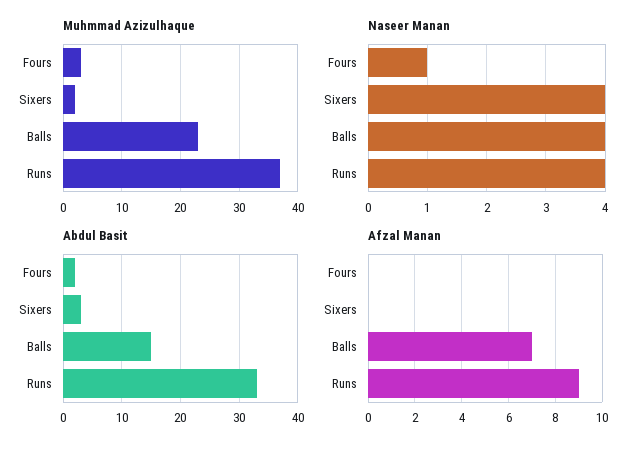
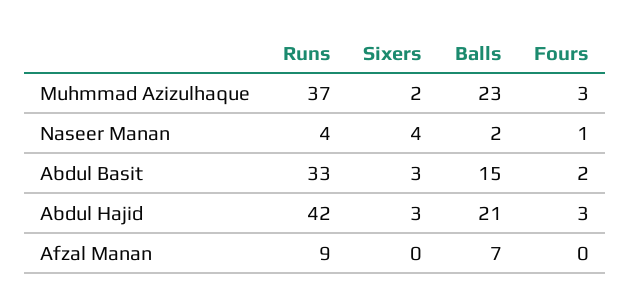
  {
    "Muhmmad Azizulhaque": {
      "Fours": 3,
      "Sixers": 2,
      "Balls": 23,
      "Runs": 37
    },
    "Naseer Manan": {
      "Fours": 1,
      "Sixers": 4,
-     "Balls": 4,
+     "Balls": 2,
      "Runs": 4
    },
    "Abdul Basit": {
      "Fours": 2,
      "Sixers": 3,
      "Balls": 15,
      "Runs": 33
    },
    "Afzal Manan": {
      "Fours": 0,
      "Sixers": 0,
      "Balls": 7,
      "Runs": 9
-   }
+   },
+   "Abdul Hajid": {
+     "Runs": 42,
+     "Sixers": 3,
+     "Balls": 21,
+     "Fours": 3
+   }
  }

